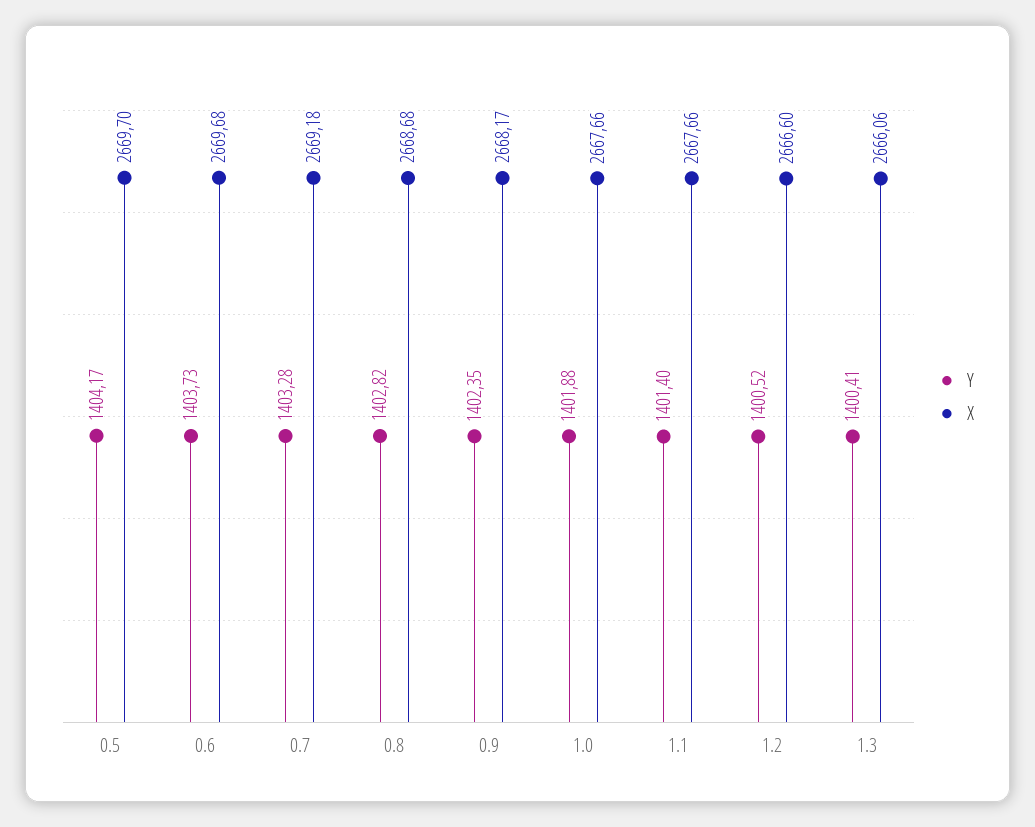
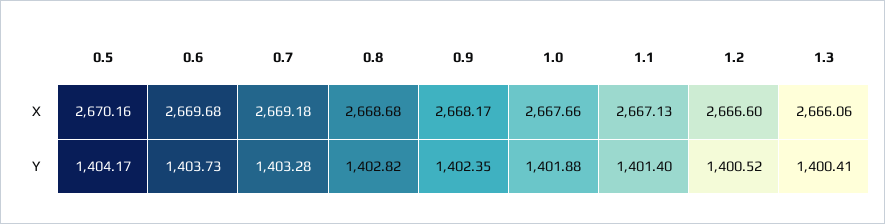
  {
    "Y": {
      "0.5": 1404.17,
      "0.6": 1403.73,
      "0.7": 1403.28,
      "0.8": 1402.82,
      "0.9": 1402.35,
      "1.0": 1401.88,
      "1.1": 1401.4,
      "1.2": 1400.52,
      "1.3": 1400.41
    },
    "X": {
-     "0.5": 2669.7,
+     "0.5": 2670.16,
      "0.6": 2669.68,
      "0.7": 2669.18,
      "0.8": 2668.68,
      "0.9": 2668.17,
      "1.0": 2667.66,
-     "1.1": 2667.66,
+     "1.1": 2667.13,
      "1.2": 2666.6,
      "1.3": 2666.06
    }
  }

